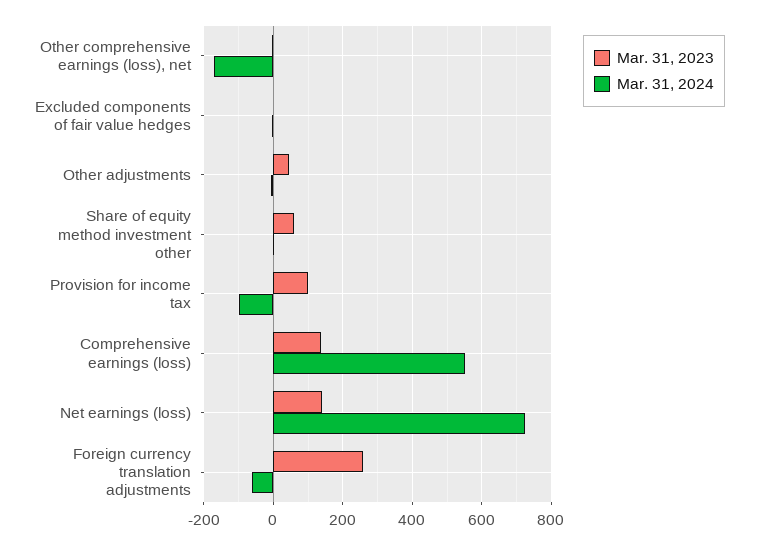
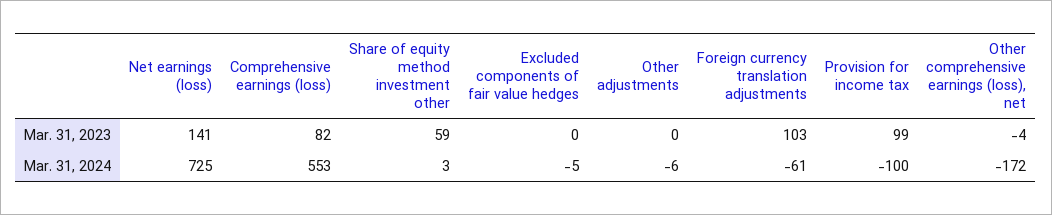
  {
    "Mar. 31, 2023": {
      "Other comprehensive earnings (loss), net": -4,
      "Excluded components of fair value hedges": 0,
-     "Other adjustments": 40,
+     "Other adjustments": 0,
      "Share of equity method investment other": 59,
      "Provision for income tax": 99,
-     "Comprehensive earnings (loss)": 140,
+     "Comprehensive earnings (loss)": 82,
      "Net earnings (loss)": 141,
-     "Foreign currency translation adjustments": 260
+     "Foreign currency translation adjustments": 103
    },
    "Mar. 31, 2024": {
      "Other comprehensive earnings (loss), net": -172,
      "Excluded components of fair value hedges": -5,
      "Other adjustments": -6,
      "Share of equity method investment other": 3,
      "Provision for income tax": -100,
      "Comprehensive earnings (loss)": 553,
      "Net earnings (loss)": 725,
      "Foreign currency translation adjustments": -61
    }
  }

